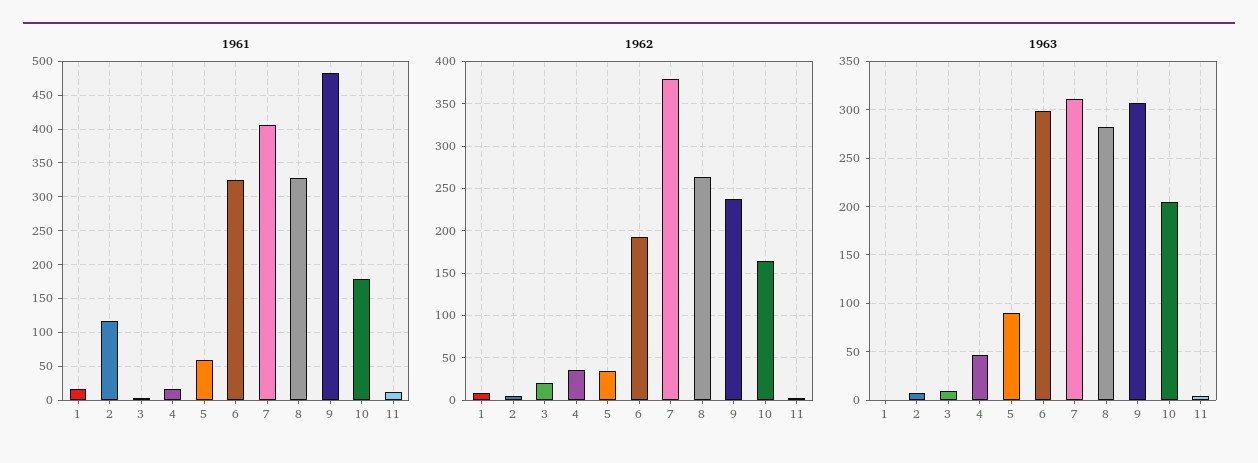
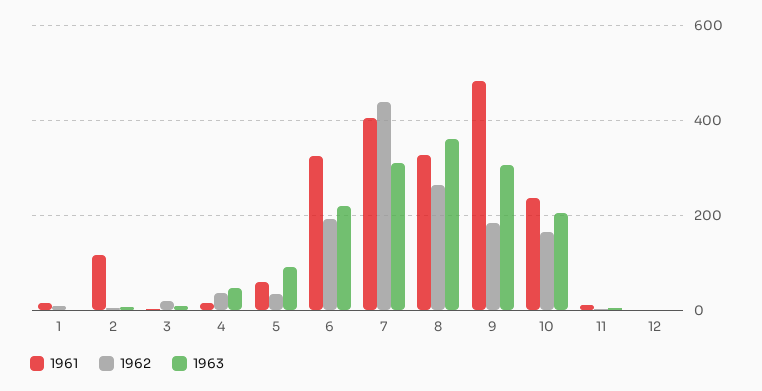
  {
    "1961": {
      "1": 20,
      "2": 120,
      "3": 0,
      "4": 20,
      "5": 60,
      "6": 320,
      "7": 410,
      "8": 330,
      "9": 480,
-     "10": 180,
+     "10": 240,
-     "11": 10
+     "11": 10,
+     "12": 0
    },
    "1962": {
      "1": 10,
      "2": 10,
      "3": 20,
      "4": 40,
      "5": 30,
      "6": 190,
-     "7": 380,
+     "7": 440,
      "8": 260,
-     "9": 240,
+     "9": 180,
      "10": 160,
-     "11": 0
+     "11": 0,
+     "12": 0
    },
    "1963": {
      "1": 0,
      "2": 10,
      "3": 10,
      "4": 50,
      "5": 90,
-     "6": 300,
+     "6": 220,
      "7": 310,
-     "8": 280,
+     "8": 360,
      "9": 310,
      "10": 200,
-     "11": 0
+     "11": 0,
+     "12": 0
    }
  }

